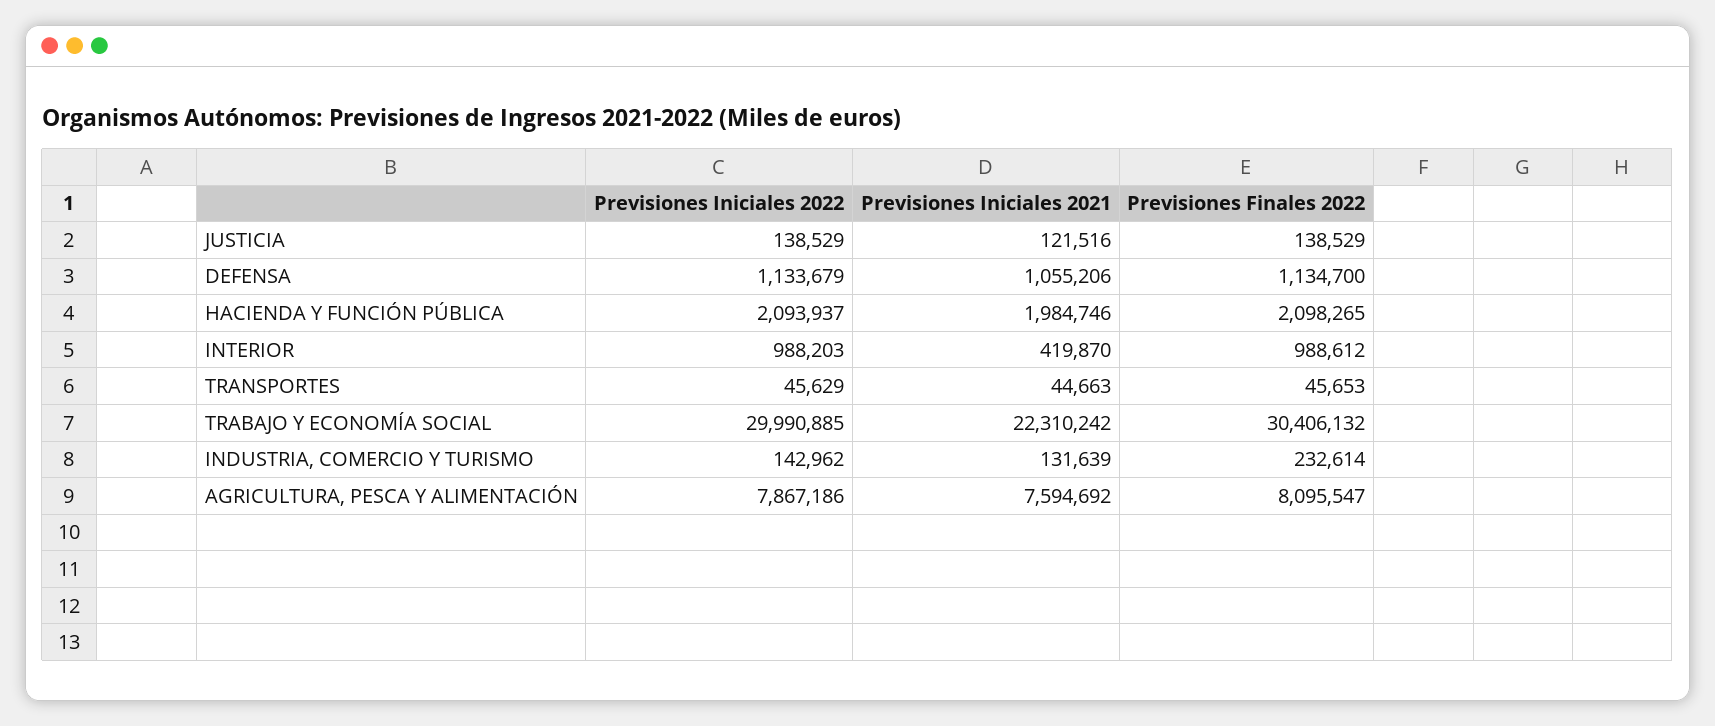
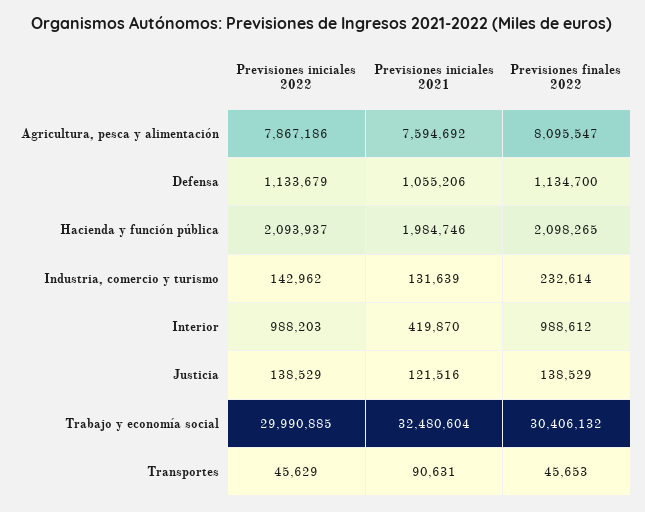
  {
    "Previsiones Iniciales 2022": {
      "JUSTICIA": 138529,
      "DEFENSA": 1133679,
      "HACIENDA Y FUNCIÓN PÚBLICA": 2093937,
      "INTERIOR": 988203,
      "TRANSPORTES": 45629,
      "TRABAJO Y ECONOMÍA SOCIAL": 29990885,
      "INDUSTRIA, COMERCIO Y TURISMO": 142962,
      "AGRICULTURA, PESCA Y ALIMENTACIÓN": 7867186
    },
    "Previsiones Iniciales 2021": {
      "JUSTICIA": 121516,
      "DEFENSA": 1055206,
      "HACIENDA Y FUNCIÓN PÚBLICA": 1984746,
      "INTERIOR": 419870,
-     "TRANSPORTES": 44663,
+     "TRANSPORTES": 90631,
-     "TRABAJO Y ECONOMÍA SOCIAL": 22310242,
+     "TRABAJO Y ECONOMÍA SOCIAL": 32480604,
      "INDUSTRIA, COMERCIO Y TURISMO": 131639,
      "AGRICULTURA, PESCA Y ALIMENTACIÓN": 7594692
    },
    "Previsiones Finales 2022": {
      "JUSTICIA": 138529,
      "DEFENSA": 1134700,
      "HACIENDA Y FUNCIÓN PÚBLICA": 2098265,
      "INTERIOR": 988612,
      "TRANSPORTES": 45653,
      "TRABAJO Y ECONOMÍA SOCIAL": 30406132,
      "INDUSTRIA, COMERCIO Y TURISMO": 232614,
      "AGRICULTURA, PESCA Y ALIMENTACIÓN": 8095547
    }
  }

